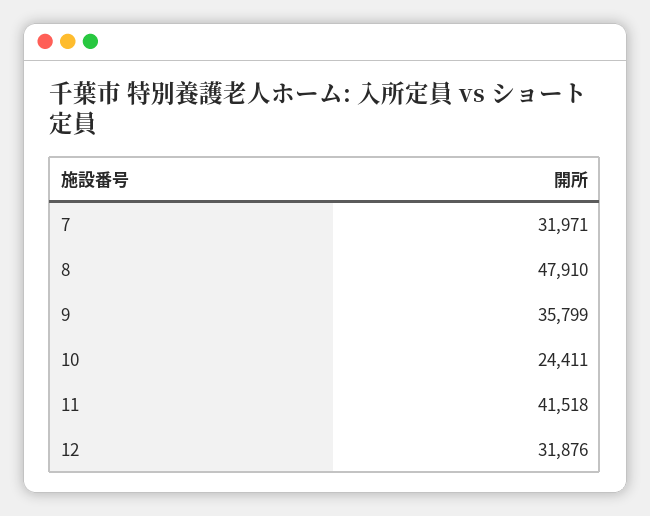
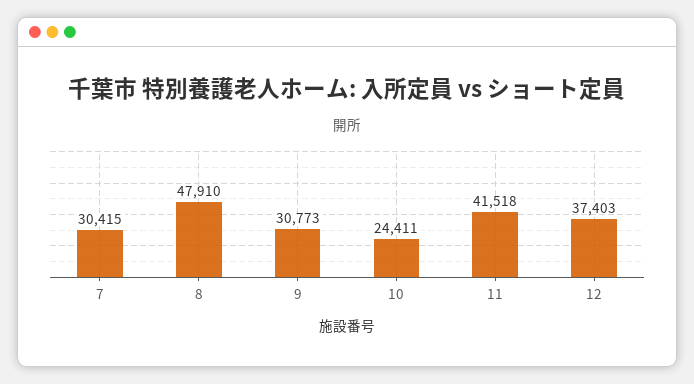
  {
-   "7": 31971,
+   "7": 30415,
    "8": 47910,
-   "9": 35799,
+   "9": 30773,
    "10": 24411,
    "11": 41518,
-   "12": 31876
+   "12": 37403
  }

